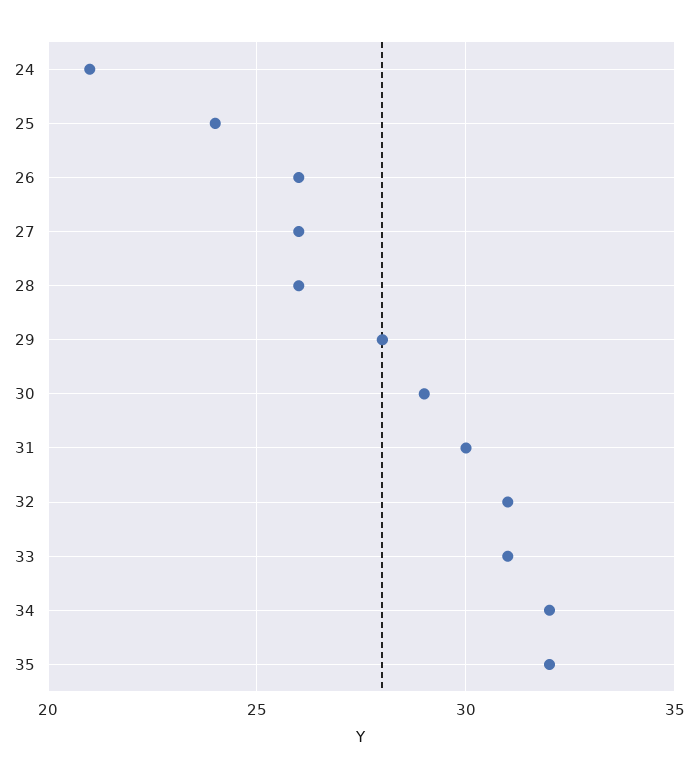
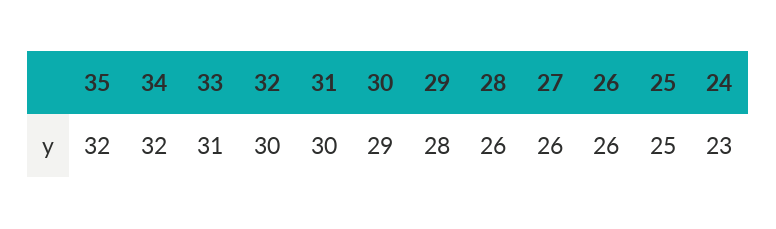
  {
-   "24": 21,
+   "24": 23,
-   "25": 24,
+   "25": 25,
    "26": 26,
    "27": 26,
    "28": 26,
    "29": 28,
    "30": 29,
    "31": 30,
-   "32": 31,
+   "32": 30,
    "33": 31,
    "34": 32,
    "35": 32
  }

